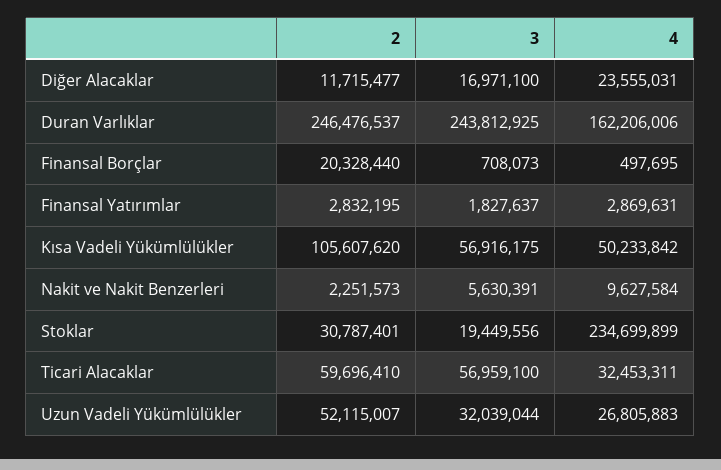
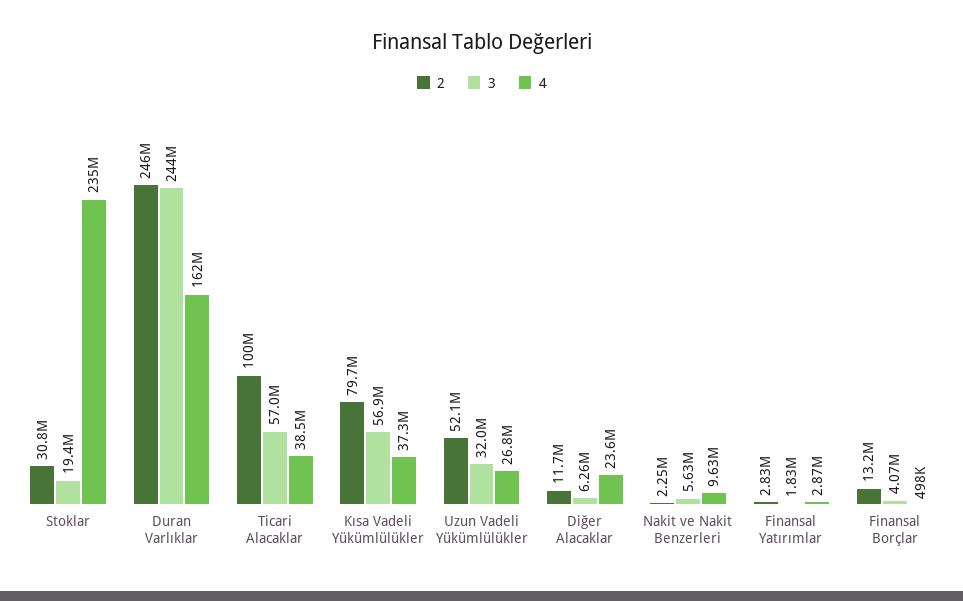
  {
    "2": {
      "Diğer Alacaklar": 11715477,
      "Duran Varlıklar": 246476537,
-     "Finansal Borçlar": 20328440,
+     "Finansal Borçlar": 13200000,
      "Finansal Yatırımlar": 2832195,
-     "Kısa Vadeli Yükümlülükler": 105607620,
+     "Kısa Vadeli Yükümlülükler": 79700000,
      "Nakit ve Nakit Benzerleri": 2251573,
      "Stoklar": 30787401,
-     "Ticari Alacaklar": 59696410,
+     "Ticari Alacaklar": 100000000,
      "Uzun Vadeli Yükümlülükler": 52115007
    },
    "3": {
-     "Diğer Alacaklar": 16971100,
+     "Diğer Alacaklar": 6260000,
      "Duran Varlıklar": 243812925,
-     "Finansal Borçlar": 708073,
+     "Finansal Borçlar": 4070000,
      "Finansal Yatırımlar": 1827637,
      "Kısa Vadeli Yükümlülükler": 56916175,
      "Nakit ve Nakit Benzerleri": 5630391,
      "Stoklar": 19449556,
      "Ticari Alacaklar": 56959100,
      "Uzun Vadeli Yükümlülükler": 32039044
    },
    "4": {
      "Diğer Alacaklar": 23555031,
      "Duran Varlıklar": 162206006,
      "Finansal Borçlar": 497695,
      "Finansal Yatırımlar": 2869631,
-     "Kısa Vadeli Yükümlülükler": 50233842,
+     "Kısa Vadeli Yükümlülükler": 37300000,
      "Nakit ve Nakit Benzerleri": 9627584,
      "Stoklar": 234699899,
-     "Ticari Alacaklar": 32453311,
+     "Ticari Alacaklar": 38500000,
      "Uzun Vadeli Yükümlülükler": 26805883
    }
  }

